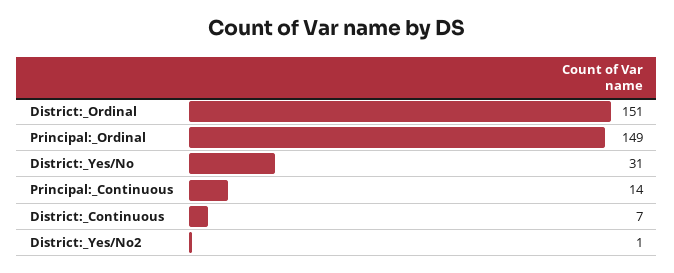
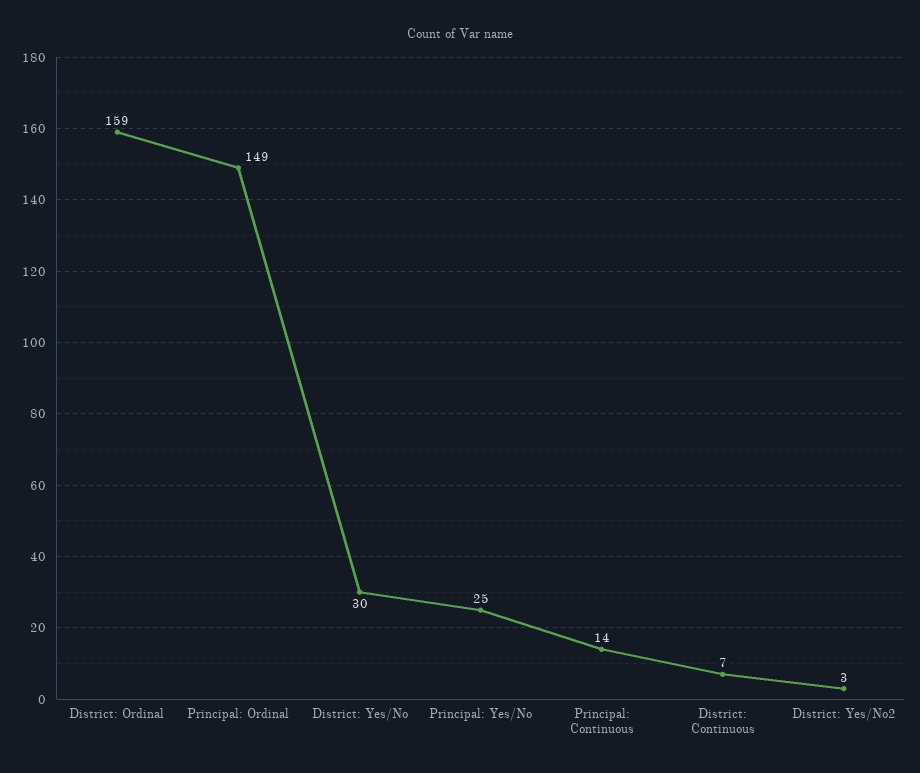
  {
-   "District:_Ordinal": 151,
+   "District:_Ordinal": 159,
    "Principal:_Ordinal": 149,
-   "District:_Yes/No": 31,
+   "District:_Yes/No": 30,
    "Principal:_Continuous": 14,
    "District:_Continuous": 7,
-   "District:_Yes/No2": 1
+   "District:_Yes/No2": 3,
+   "Principal: Yes/No": 25
  }

